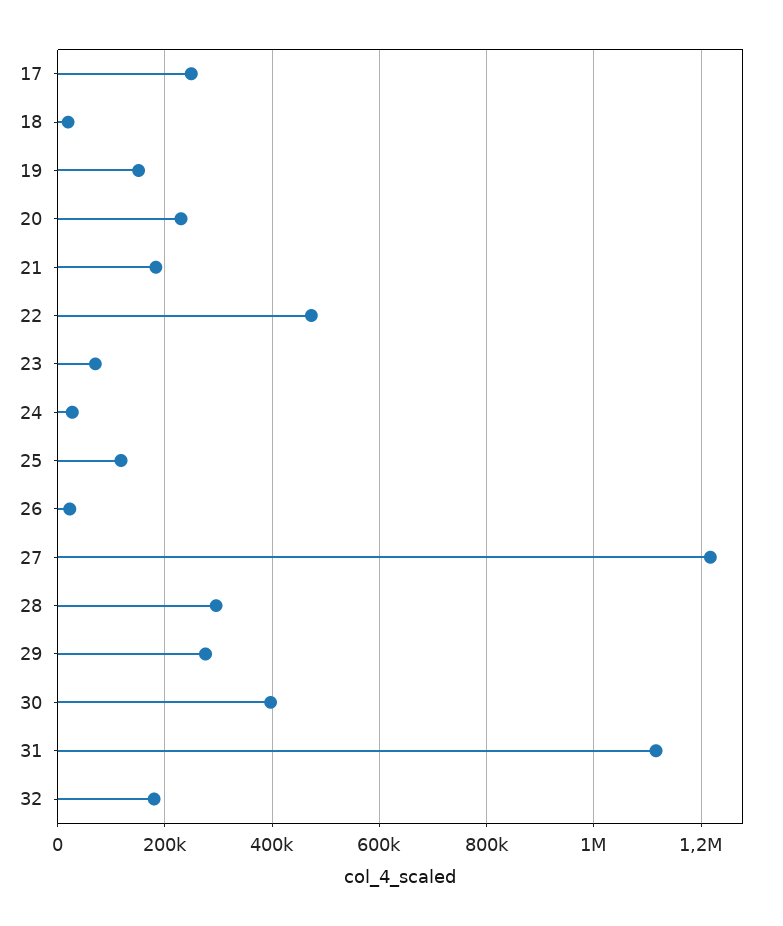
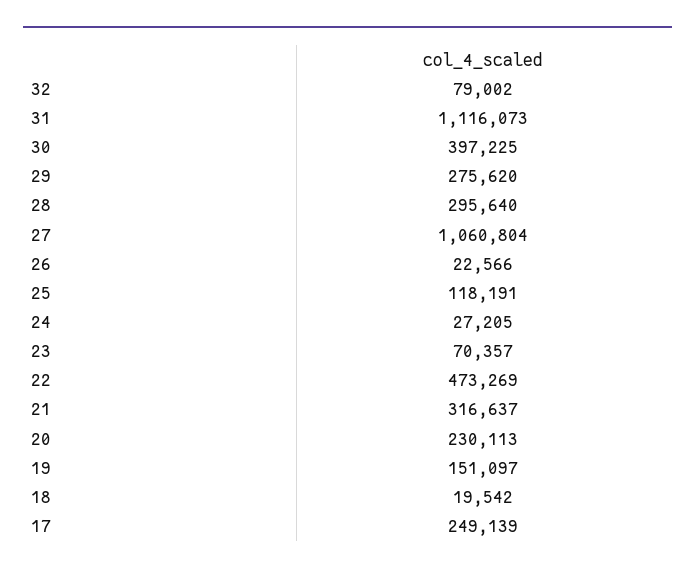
  {
    "17": 249139,
    "18": 19542,
    "19": 151097,
    "20": 230113,
-   "21": 180000,
+   "21": 316637,
    "22": 473269,
    "23": 70357,
    "24": 27205,
    "25": 118191,
    "26": 22566,
-   "27": 1220000,
+   "27": 1060804,
    "28": 295640,
    "29": 275620,
    "30": 397225,
    "31": 1116073,
-   "32": 180000
+   "32": 79002
  }

